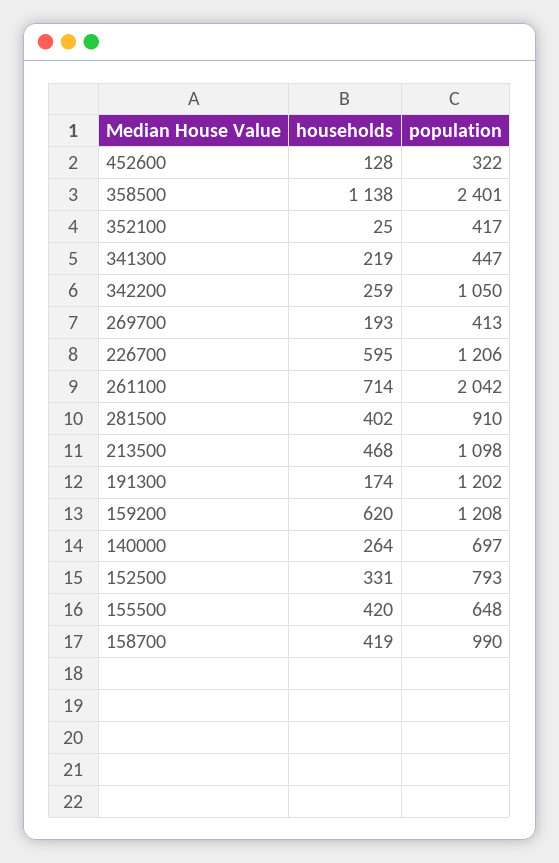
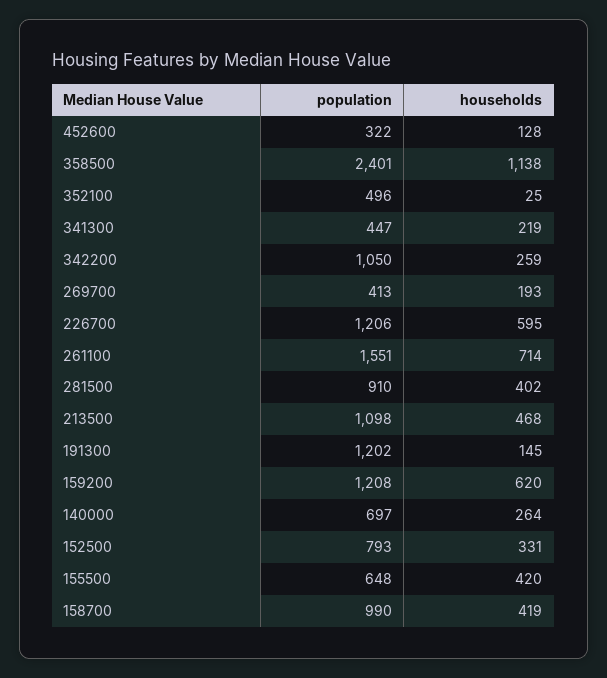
  {
    "households": {
      "452600": 128,
      "358500": 1138,
      "352100": 25,
      "341300": 219,
      "342200": 259,
      "269700": 193,
      "226700": 595,
      "261100": 714,
      "281500": 402,
      "213500": 468,
-     "191300": 174,
+     "191300": 145,
      "159200": 620,
      "140000": 264,
      "152500": 331,
      "155500": 420,
      "158700": 419
    },
    "population": {
      "452600": 322,
      "358500": 2401,
-     "352100": 417,
+     "352100": 496,
      "341300": 447,
      "342200": 1050,
      "269700": 413,
      "226700": 1206,
-     "261100": 2042,
+     "261100": 1551,
      "281500": 910,
      "213500": 1098,
      "191300": 1202,
      "159200": 1208,
      "140000": 697,
      "152500": 793,
      "155500": 648,
      "158700": 990
    }
  }

